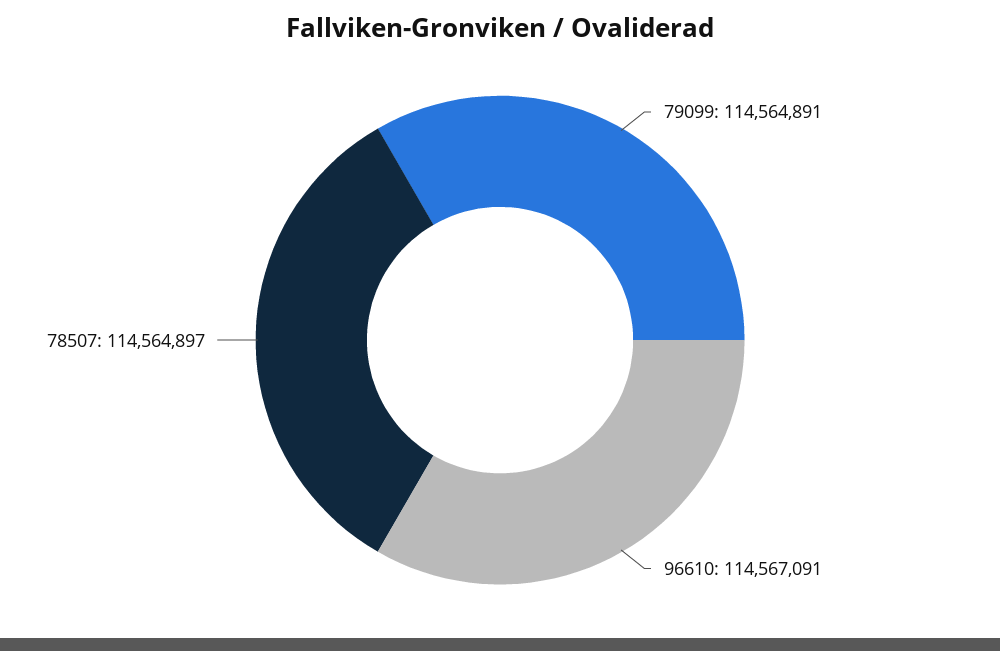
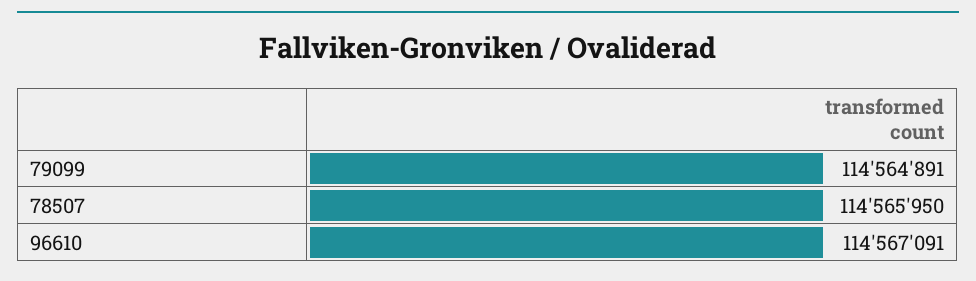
  {
    "79099": 114564891,
    "96610": 114567091,
-   "78507": 114564897
+   "78507": 114565950
  }

